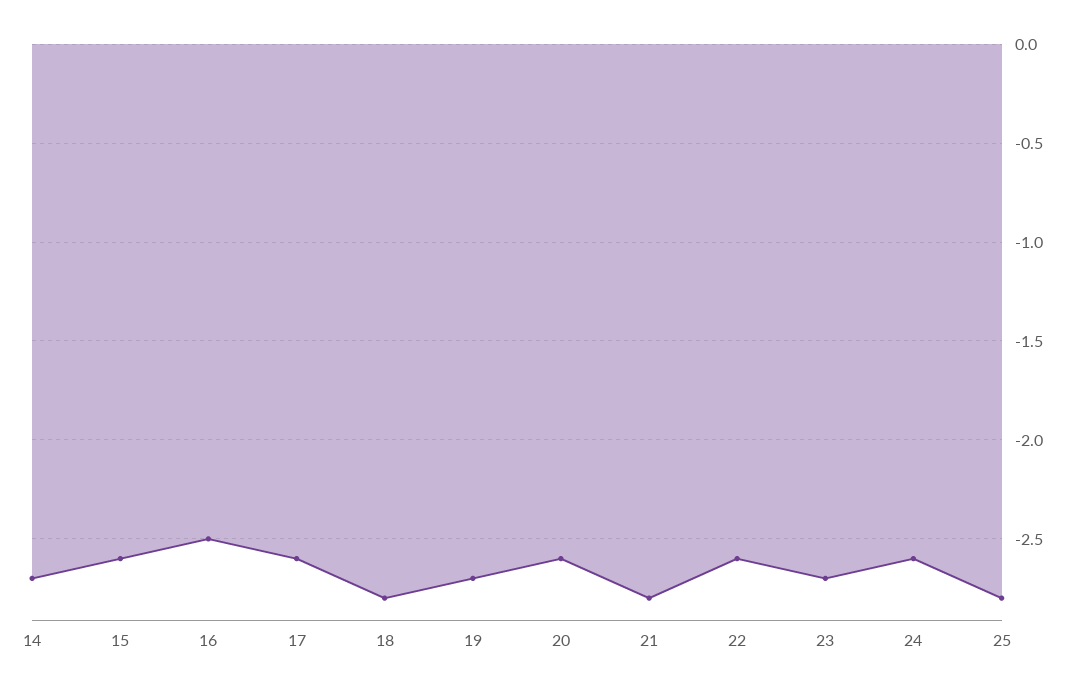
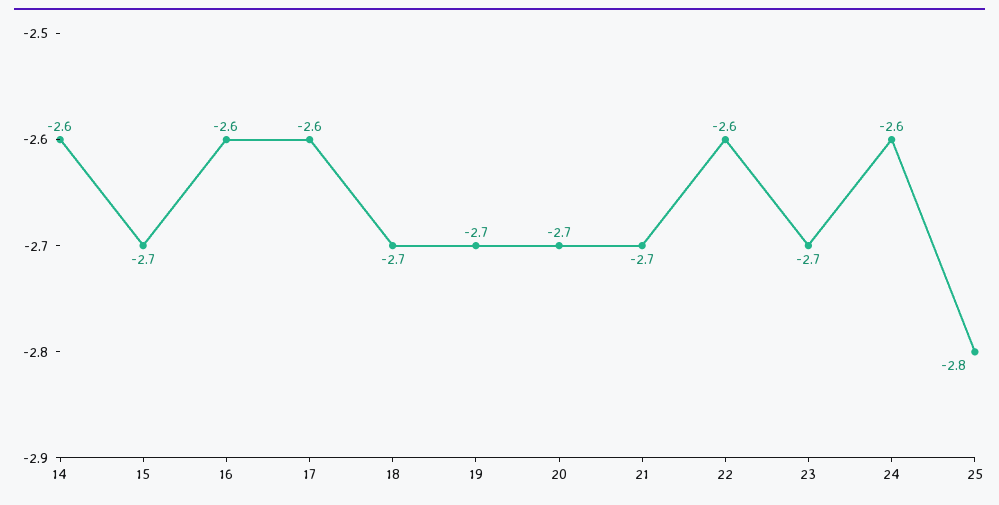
  {
-   "14": -2.7,
+   "14": -2.6,
-   "15": -2.6,
+   "15": -2.7,
-   "16": -2.5,
+   "16": -2.6,
    "17": -2.6,
-   "18": -2.8,
+   "18": -2.7,
    "19": -2.7,
-   "20": -2.6,
+   "20": -2.7,
-   "21": -2.8,
+   "21": -2.7,
    "22": -2.6,
    "23": -2.7,
    "24": -2.6,
    "25": -2.8
  }

